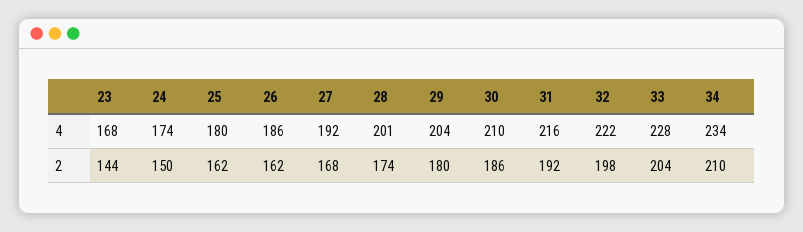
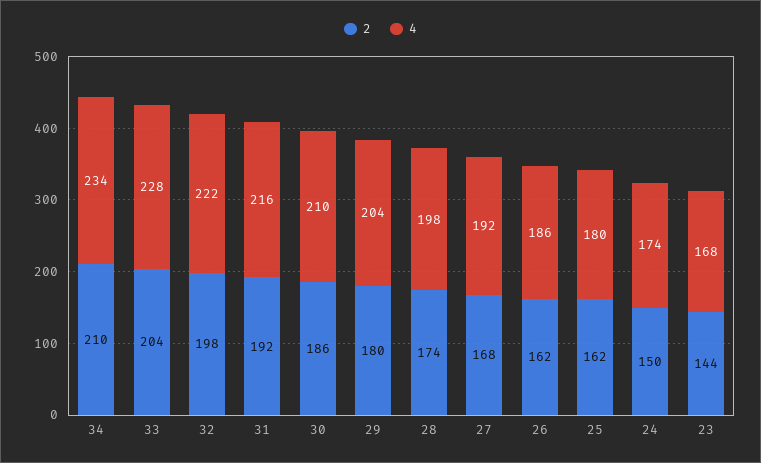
  {
    "4": {
      "23": 168,
      "24": 174,
      "25": 180,
      "26": 186,
      "27": 192,
-     "28": 201,
+     "28": 198,
      "29": 204,
      "30": 210,
      "31": 216,
      "32": 222,
      "33": 228,
      "34": 234
    },
    "2": {
      "23": 144,
      "24": 150,
      "25": 162,
      "26": 162,
      "27": 168,
      "28": 174,
      "29": 180,
      "30": 186,
      "31": 192,
      "32": 198,
      "33": 204,
      "34": 210
    }
  }

